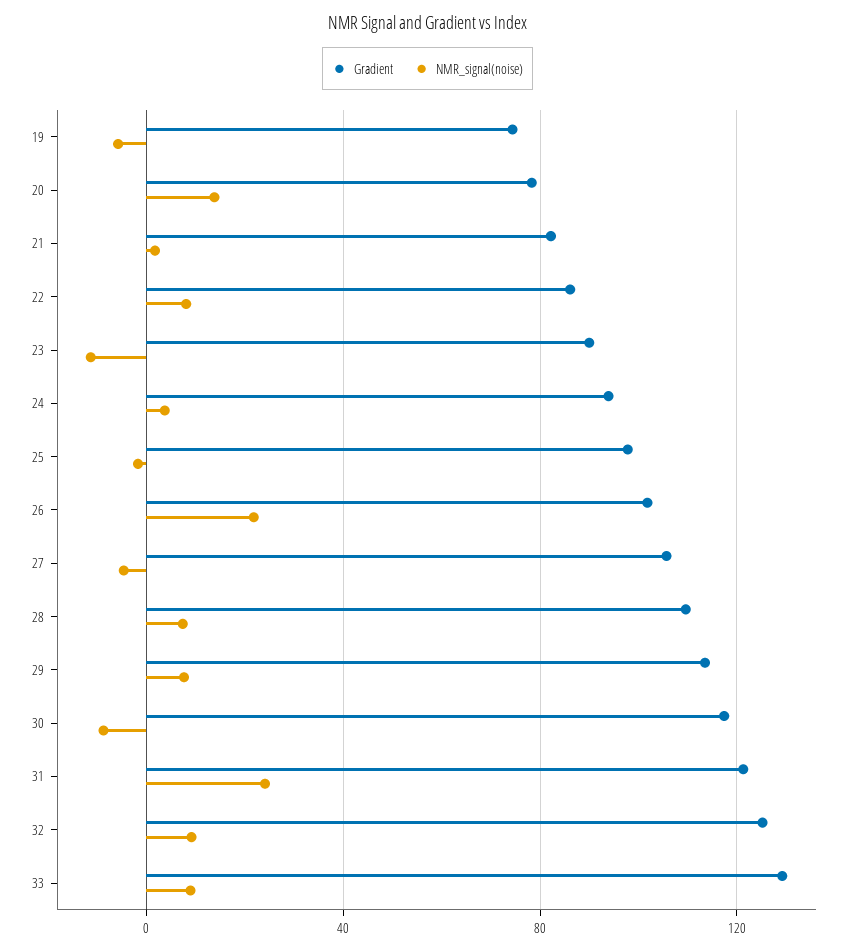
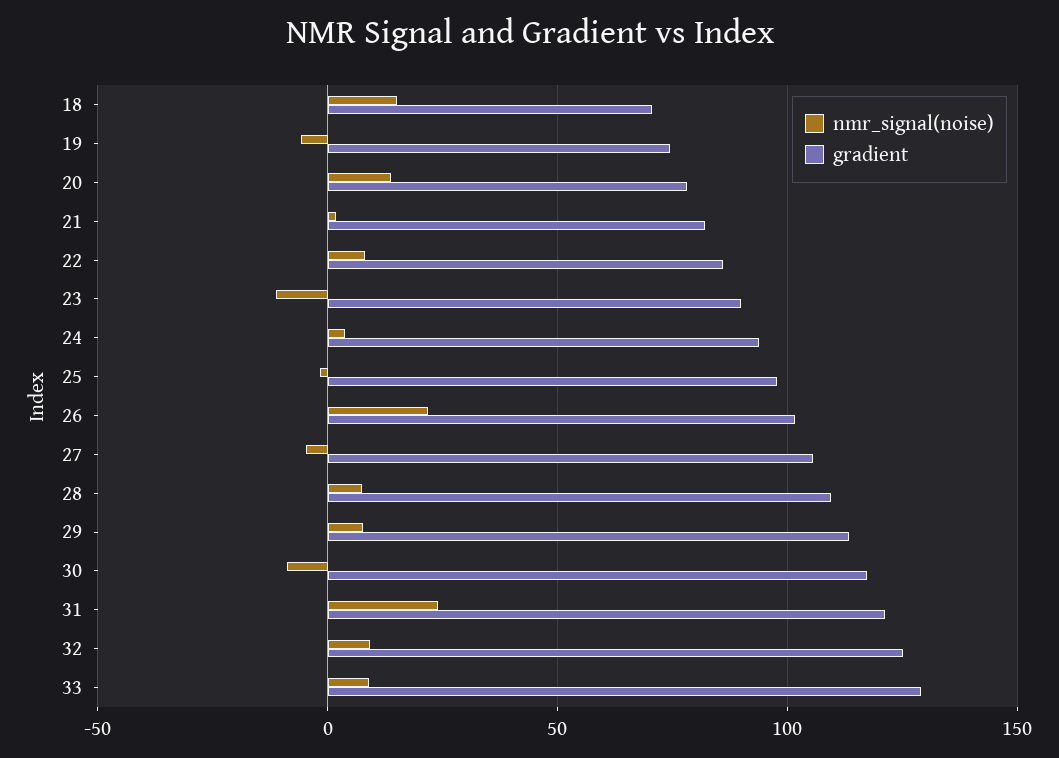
  {
    "Gradient": {
      "19": 75,
      "20": 80,
      "21": 80,
      "22": 85,
      "23": 90,
      "24": 95,
      "25": 100,
      "26": 100,
      "27": 105,
      "28": 110,
      "29": 115,
      "30": 115,
      "31": 120,
      "32": 125,
-     "33": 130
+     "33": 130,
+     "18": 70
    },
    "NMR_signal(noise)": {
      "19": -5,
      "20": 15,
      "21": 0,
      "22": 10,
      "23": -10,
      "24": 5,
      "25": 0,
      "26": 20,
      "27": -5,
      "28": 5,
      "29": 10,
      "30": -10,
      "31": 25,
      "32": 10,
-     "33": 10
+     "33": 10,
+     "18": 15
    }
  }

